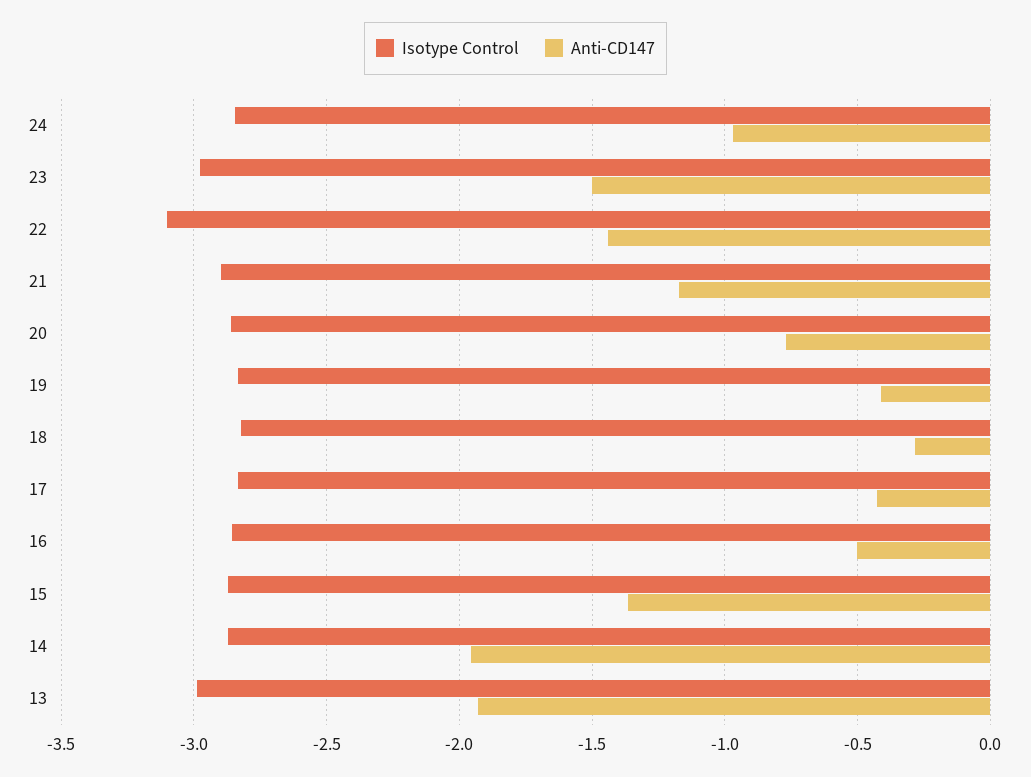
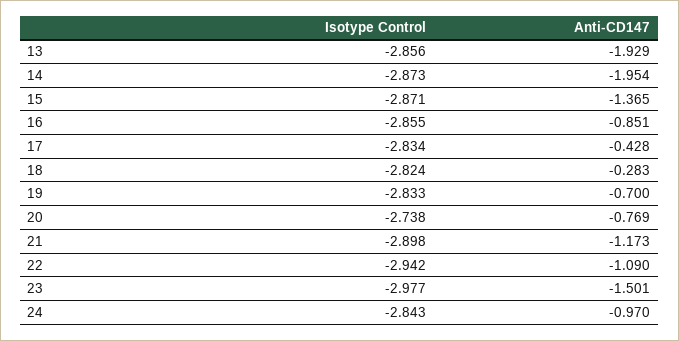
  {
    "Isotype Control": {
      "24": -2.843,
      "23": -2.977,
-     "22": -3.1,
+     "22": -2.942,
      "21": -2.898,
-     "20": -2.85,
+     "20": -2.738,
      "19": -2.833,
      "18": -2.824,
      "17": -2.834,
      "16": -2.855,
      "15": -2.871,
      "14": -2.873,
-     "13": -3
+     "13": -2.856
    },
    "Anti-CD147": {
      "24": -0.97,
      "23": -1.501,
-     "22": -1.45,
+     "22": -1.09,
      "21": -1.173,
      "20": -0.769,
-     "19": -0.4,
+     "19": -0.7,
      "18": -0.283,
      "17": -0.428,
-     "16": -0.5,
+     "16": -0.851,
      "15": -1.365,
      "14": -1.954,
      "13": -1.929
    }
  }

